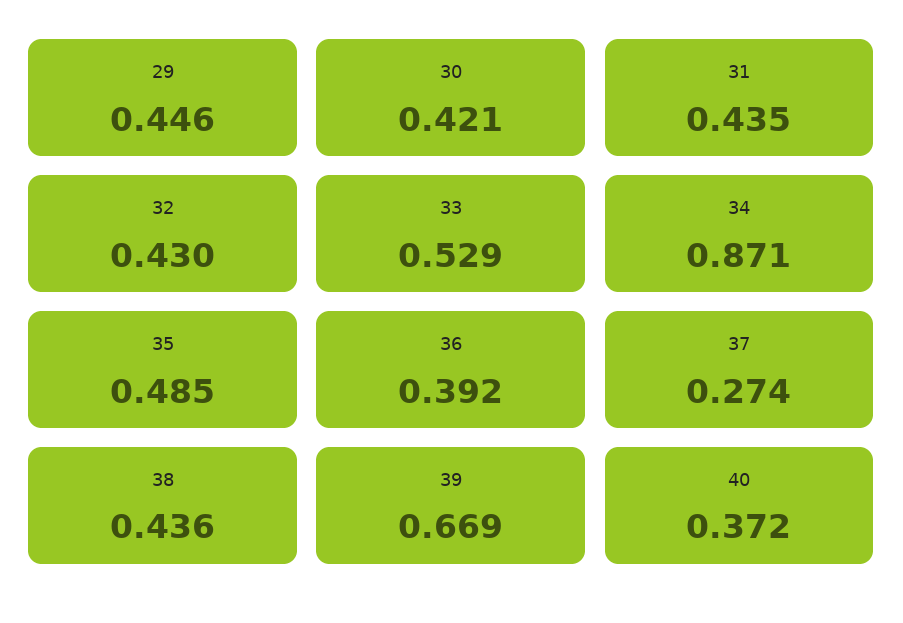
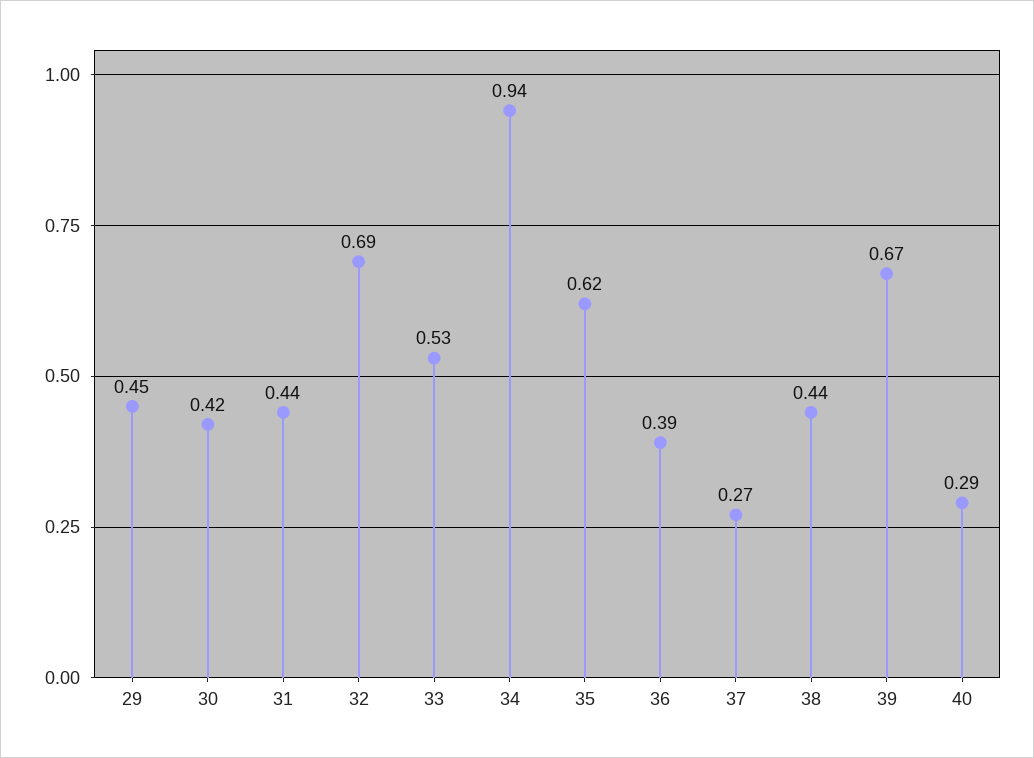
  {
    "29": 0.446,
    "30": 0.421,
    "31": 0.435,
-   "32": 0.43,
+   "32": 0.69,
    "33": 0.529,
-   "34": 0.871,
+   "34": 0.94,
-   "35": 0.485,
+   "35": 0.62,
    "36": 0.392,
    "37": 0.274,
    "38": 0.436,
    "39": 0.669,
-   "40": 0.372
+   "40": 0.29
  }

